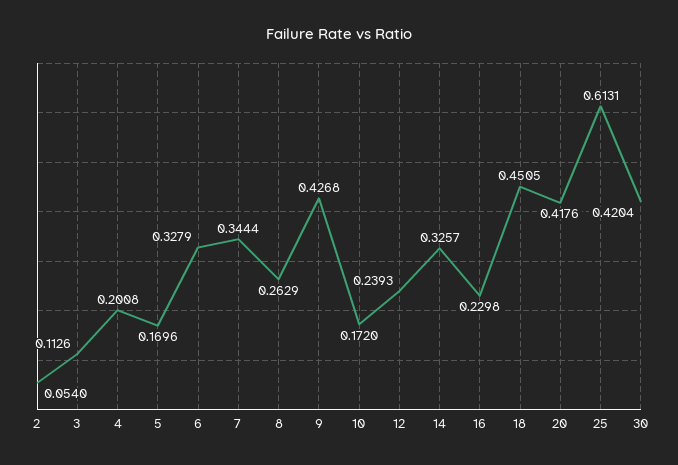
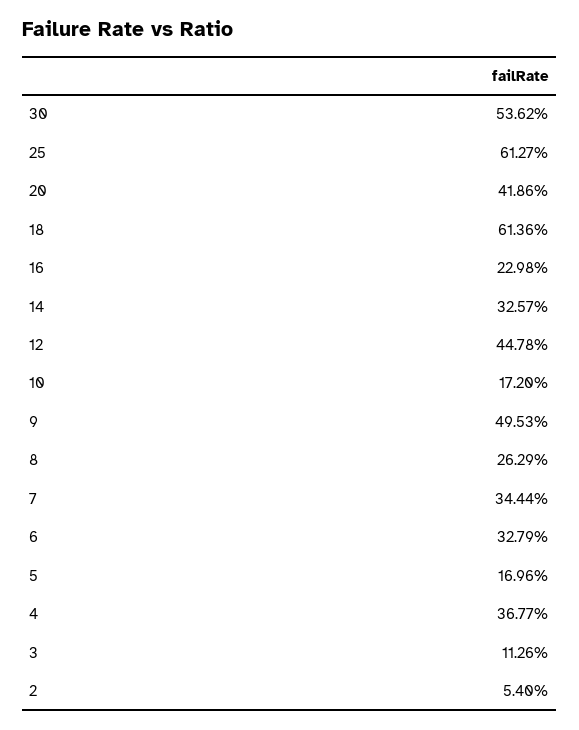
  {
    "2": 0.054,
    "3": 0.1126,
-   "4": 0.2008,
+   "4": 0.3677,
    "5": 0.1696,
    "6": 0.3279,
    "7": 0.3444,
    "8": 0.2629,
-   "9": 0.4268,
+   "9": 0.4953,
    "10": 0.172,
-   "12": 0.2393,
+   "12": 0.4478,
    "14": 0.3257,
    "16": 0.2298,
-   "18": 0.4505,
+   "18": 0.6136,
-   "20": 0.4176,
+   "20": 0.4186,
-   "25": 0.6131,
+   "25": 0.6127,
-   "30": 0.4204
+   "30": 0.5362
  }

